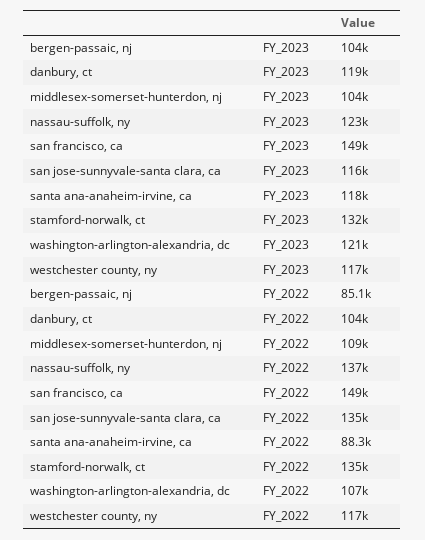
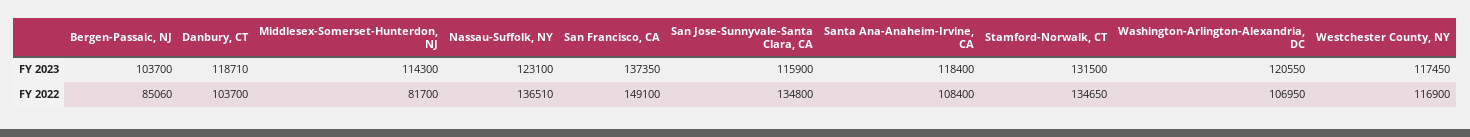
  {
    "bergen-passaic, nj": {
      "FY_2023": 103700,
      "FY_2022": 85060
    },
    "danbury, ct": {
      "FY_2023": 118710,
      "FY_2022": 103700
    },
    "middlesex-somerset-hunterdon, nj": {
-     "FY_2023": 104000,
+     "FY_2023": 114300,
-     "FY_2022": 109000
+     "FY_2022": 81700
    },
    "nassau-suffolk, ny": {
      "FY_2023": 123100,
      "FY_2022": 136510
    },
    "san francisco, ca": {
-     "FY_2023": 149000,
+     "FY_2023": 137350,
      "FY_2022": 149100
    },
    "san jose-sunnyvale-santa clara, ca": {
      "FY_2023": 115900,
      "FY_2022": 134800
    },
    "santa ana-anaheim-irvine, ca": {
      "FY_2023": 118400,
-     "FY_2022": 88300
+     "FY_2022": 108400
    },
    "stamford-norwalk, ct": {
      "FY_2023": 131500,
      "FY_2022": 134650
    },
    "washington-arlington-alexandria, dc": {
      "FY_2023": 120550,
      "FY_2022": 106950
    },
    "westchester county, ny": {
      "FY_2023": 117450,
      "FY_2022": 116900
    }
  }

